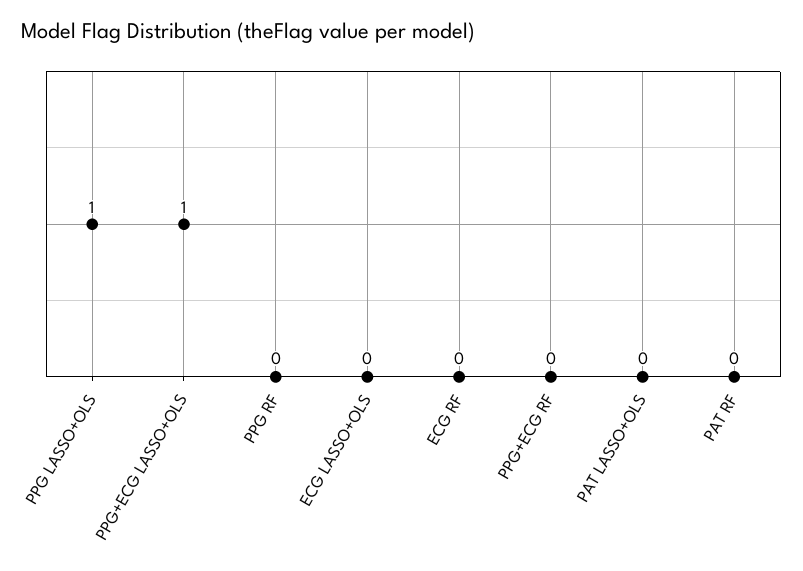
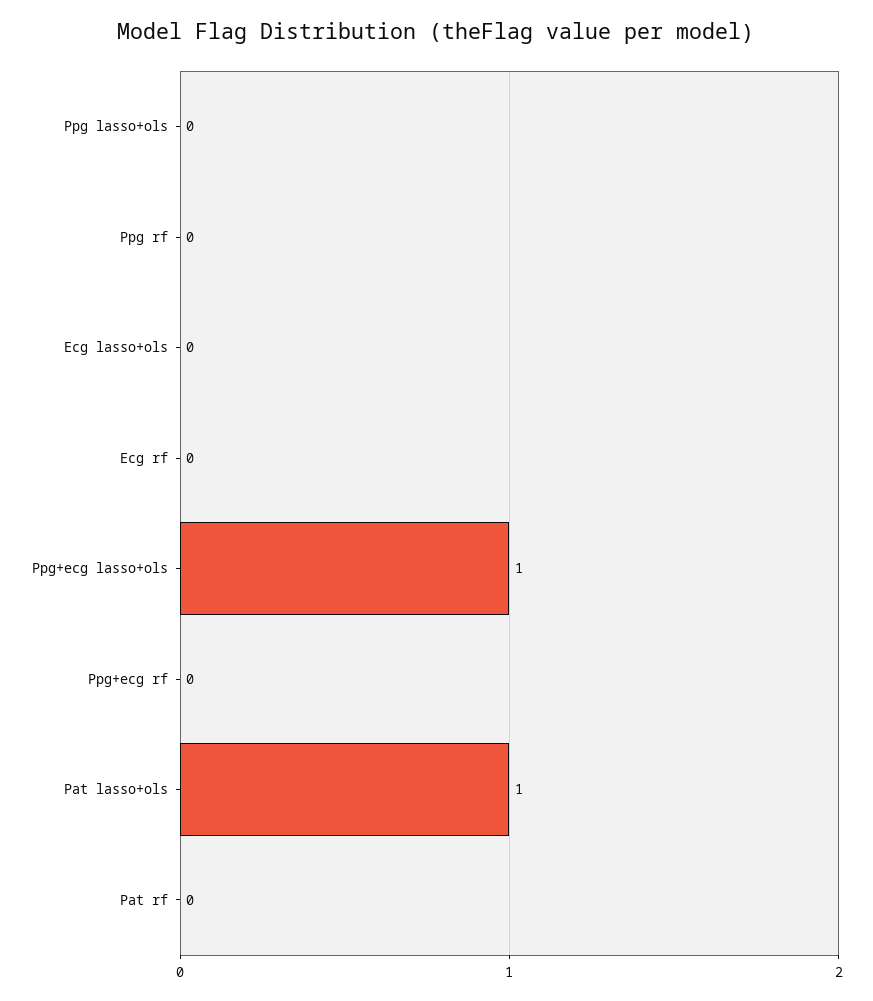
  {
-   "PPG LASSO+OLS": 1,
+   "PPG LASSO+OLS": 0,
    "PPG+ECG LASSO+OLS": 1,
    "PPG RF": 0,
    "ECG LASSO+OLS": 0,
    "ECG RF": 0,
    "PPG+ECG RF": 0,
-   "PAT LASSO+OLS": 0,
+   "PAT LASSO+OLS": 1,
    "PAT RF": 0
  }

